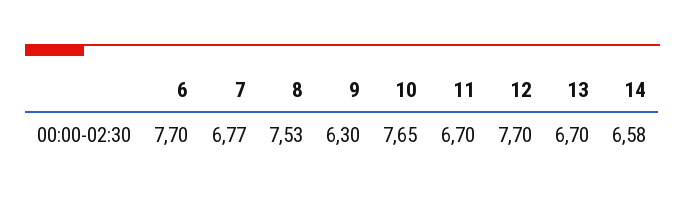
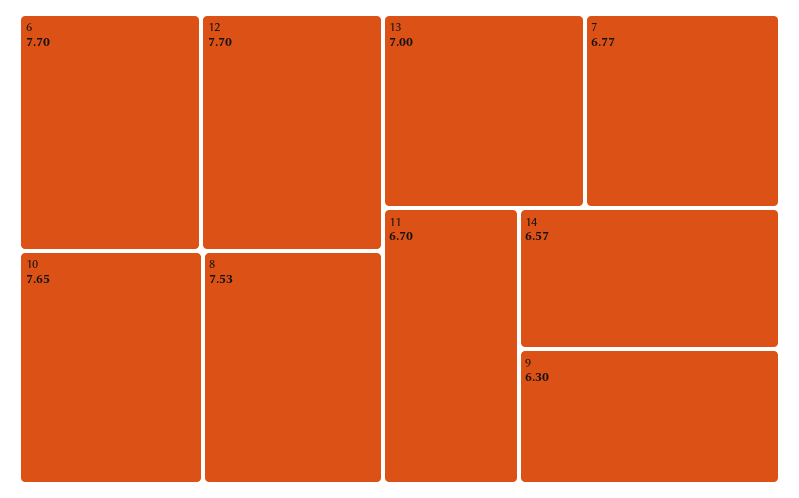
  {
    "6": 7.7,
    "7": 6.77,
    "8": 7.53,
    "9": 6.3,
    "10": 7.65,
    "11": 6.7,
    "12": 7.7,
-   "13": 6.7,
+   "13": 7,
-   "14": 6.58
+   "14": 6.57
  }

